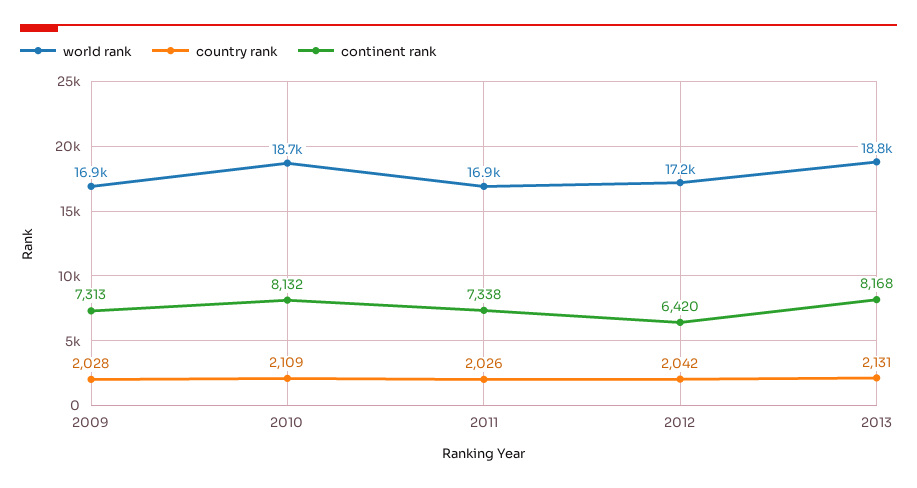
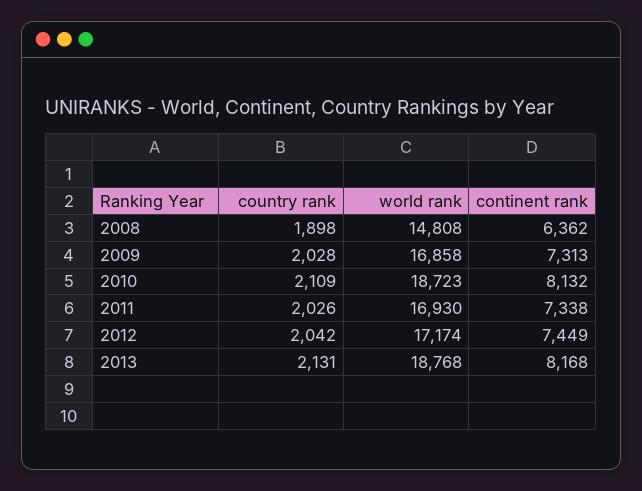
  {
    "world rank": {
      "2009": 16858,
      "2010": 18723,
      "2011": 16930,
      "2012": 17174,
-     "2013": 18768
+     "2013": 18768,
+     "2008": 14808
    },
    "country rank": {
      "2009": 2028,
      "2010": 2109,
      "2011": 2026,
      "2012": 2042,
-     "2013": 2131
+     "2013": 2131,
+     "2008": 1898
    },
    "continent rank": {
      "2009": 7313,
      "2010": 8132,
      "2011": 7338,
-     "2012": 6420,
+     "2012": 7449,
-     "2013": 8168
+     "2013": 8168,
+     "2008": 6362
    }
  }

